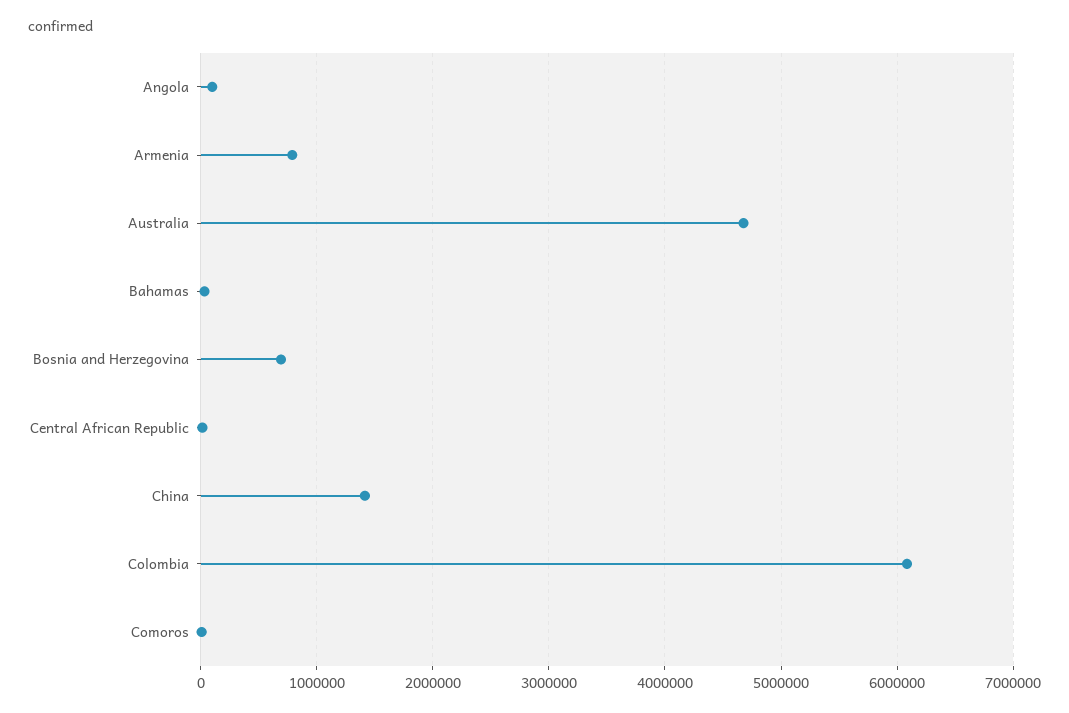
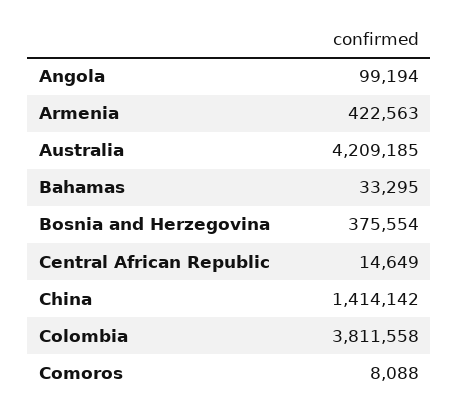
  {
    "Angola": 99194,
-   "Armenia": 800000,
+   "Armenia": 422563,
-   "Australia": 4700000,
+   "Australia": 4209185,
    "Bahamas": 33295,
-   "Bosnia and Herzegovina": 700000,
+   "Bosnia and Herzegovina": 375554,
    "Central African Republic": 14649,
    "China": 1414142,
-   "Colombia": 6100000,
+   "Colombia": 3811558,
    "Comoros": 8088
  }

